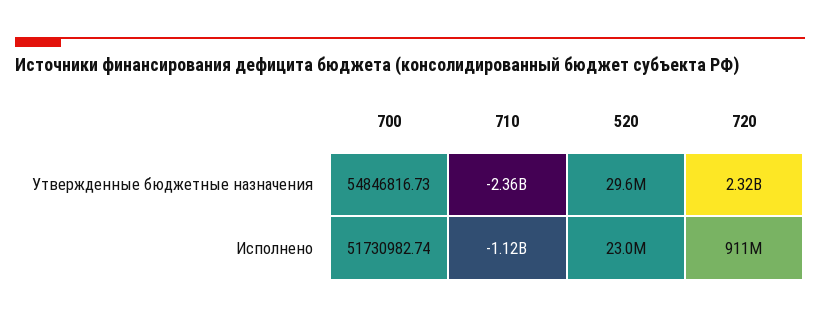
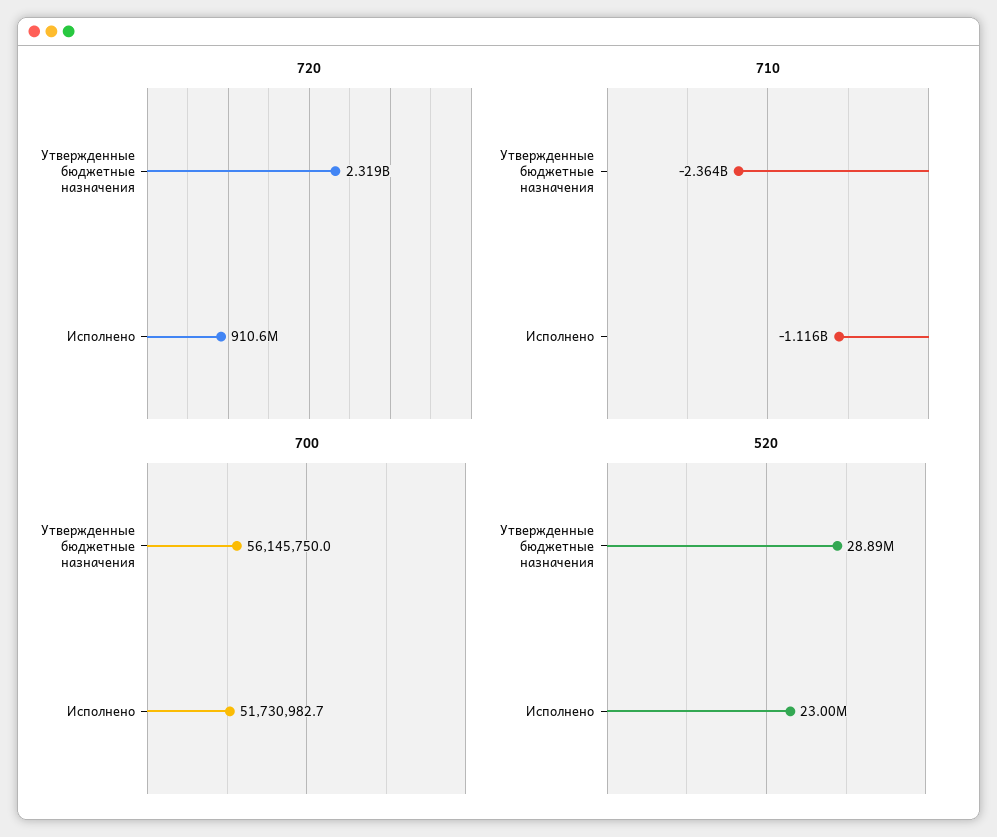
  {
    "700": {
-     "Утвержденные бюджетные назначения": 54846816.73,
+     "Утвержденные бюджетные назначения": 56145750,
      "Исполнено": 51730982.74
    },
    "710": {
      "Утвержденные бюджетные назначения": -2364000000,
      "Исполнено": -1116000000
    },
    "520": {
-     "Утвержденные бюджетные назначения": 29600000,
+     "Утвержденные бюджетные назначения": 28890000,
      "Исполнено": 23000000
    },
    "720": {
      "Утвержденные бюджетные назначения": 2319000000,
      "Исполнено": 910600000
    }
  }

